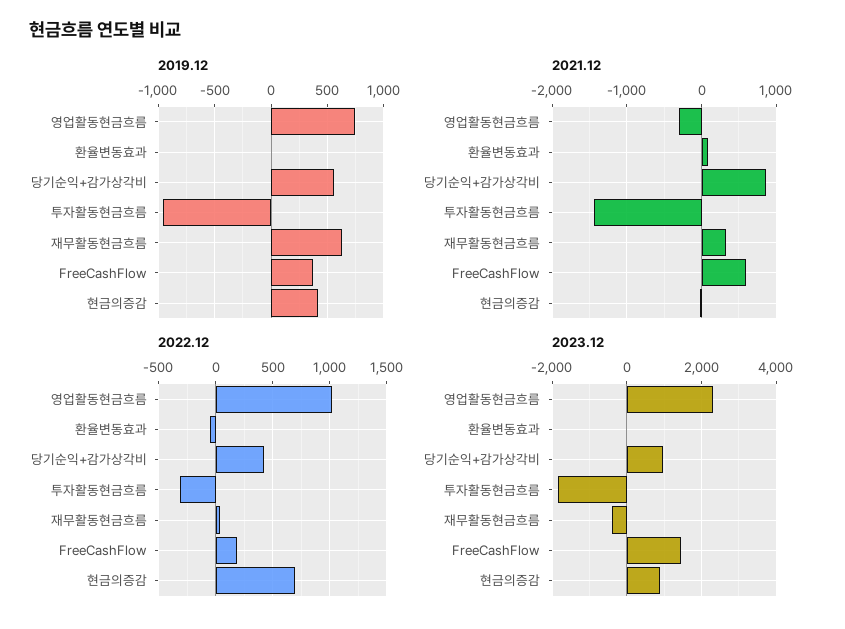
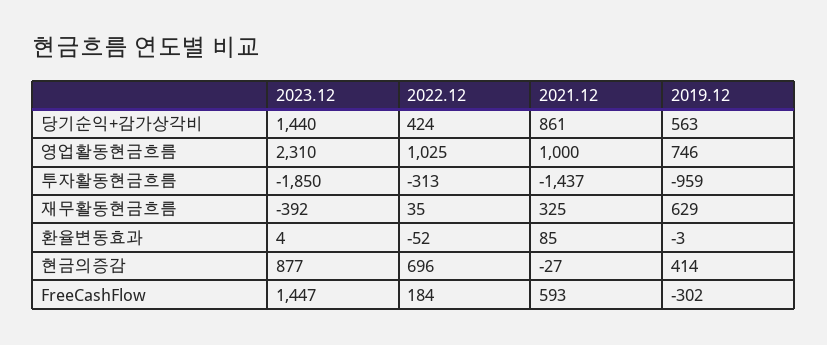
  {
    "2019.12": {
      "영업활동현금흐름": 746,
      "환율변동효과": -3,
      "당기순익+감가상각비": 563,
      "투자활동현금흐름": -959,
      "재무활동현금흐름": 629,
-     "FreeCashFlow": 400,
+     "FreeCashFlow": -302,
      "현금의증감": 414
    },
    "2021.12": {
-     "영업활동현금흐름": -300,
+     "영업활동현금흐름": 1000,
      "환율변동효과": 85,
      "당기순익+감가상각비": 861,
      "투자활동현금흐름": -1437,
      "재무활동현금흐름": 325,
      "FreeCashFlow": 593,
      "현금의증감": -27
    },
    "2022.12": {
      "영업활동현금흐름": 1025,
      "환율변동효과": -52,
      "당기순익+감가상각비": 424,
      "투자활동현금흐름": -313,
      "재무활동현금흐름": 35,
      "FreeCashFlow": 184,
      "현금의증감": 696
    },
    "2023.12": {
      "영업활동현금흐름": 2310,
      "환율변동효과": 4,
-     "당기순익+감가상각비": 1000,
+     "당기순익+감가상각비": 1440,
      "투자활동현금흐름": -1850,
      "재무활동현금흐름": -392,
      "FreeCashFlow": 1447,
      "현금의증감": 877
    }
  }

